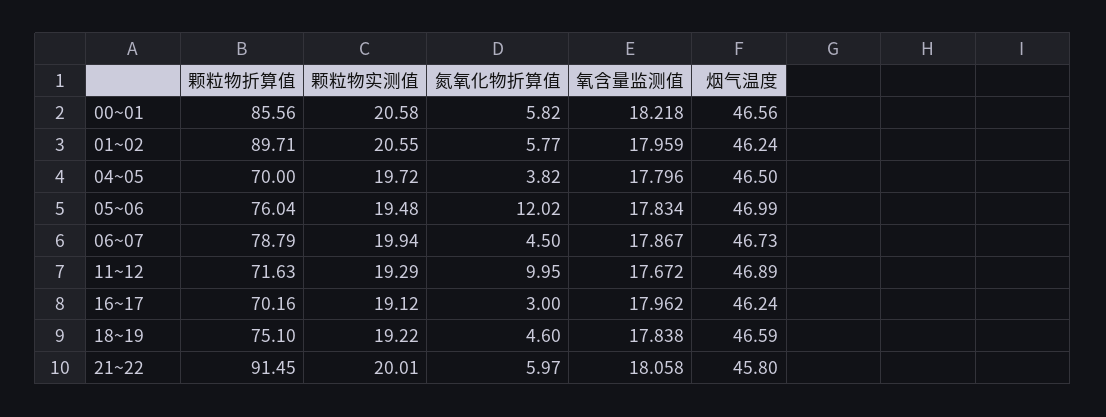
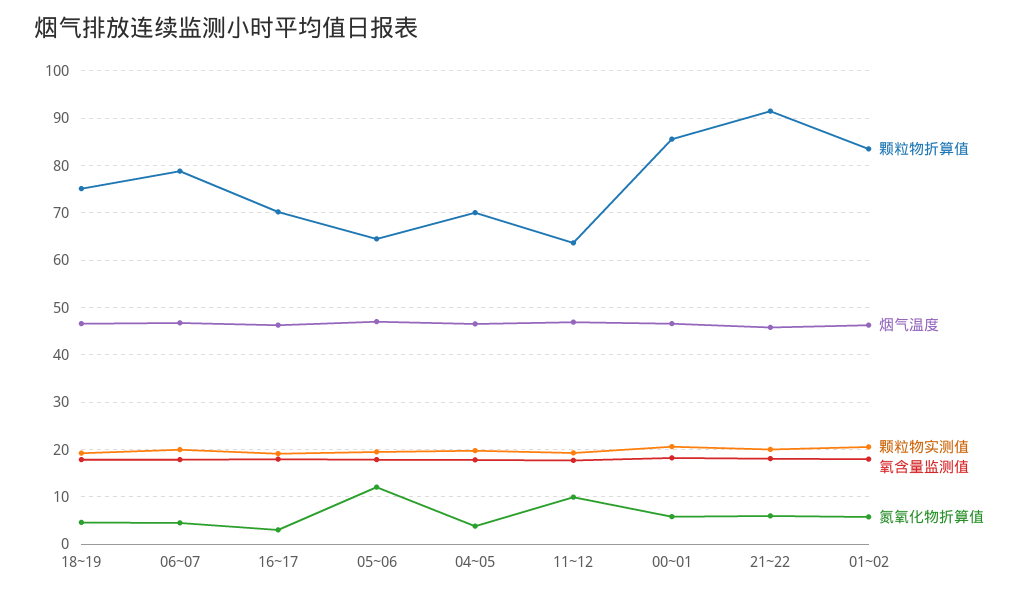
  {
    "颗粒物折算值": {
      "00~01": 85.56,
-     "01~02": 89.71,
+     "01~02": 84,
      "04~05": 70,
-     "05~06": 76.04,
+     "05~06": 64,
      "06~07": 78.79,
-     "11~12": 71.63,
+     "11~12": 64,
      "16~17": 70.16,
      "18~19": 75.1,
      "21~22": 91.45
    },
    "颗粒物实测值": {
      "00~01": 20.58,
      "01~02": 20.55,
      "04~05": 19.72,
      "05~06": 19.48,
      "06~07": 19.94,
      "11~12": 19.29,
      "16~17": 19.12,
      "18~19": 19.22,
      "21~22": 20.01
    },
    "氮氧化物折算值": {
      "00~01": 5.82,
      "01~02": 5.77,
      "04~05": 3.82,
      "05~06": 12.02,
      "06~07": 4.5,
      "11~12": 9.95,
      "16~17": 3,
      "18~19": 4.6,
      "21~22": 5.97
    },
    "氧含量监测值": {
      "00~01": 18.218,
      "01~02": 17.959,
      "04~05": 17.796,
      "05~06": 17.834,
      "06~07": 17.867,
      "11~12": 17.672,
      "16~17": 17.962,
      "18~19": 17.838,
      "21~22": 18.058
    },
    "烟气温度": {
      "00~01": 46.56,
      "01~02": 46.24,
      "04~05": 46.5,
      "05~06": 46.99,
      "06~07": 46.73,
      "11~12": 46.89,
      "16~17": 46.24,
      "18~19": 46.59,
      "21~22": 45.8
    }
  }

